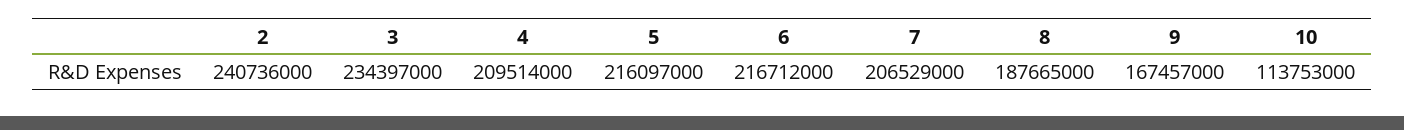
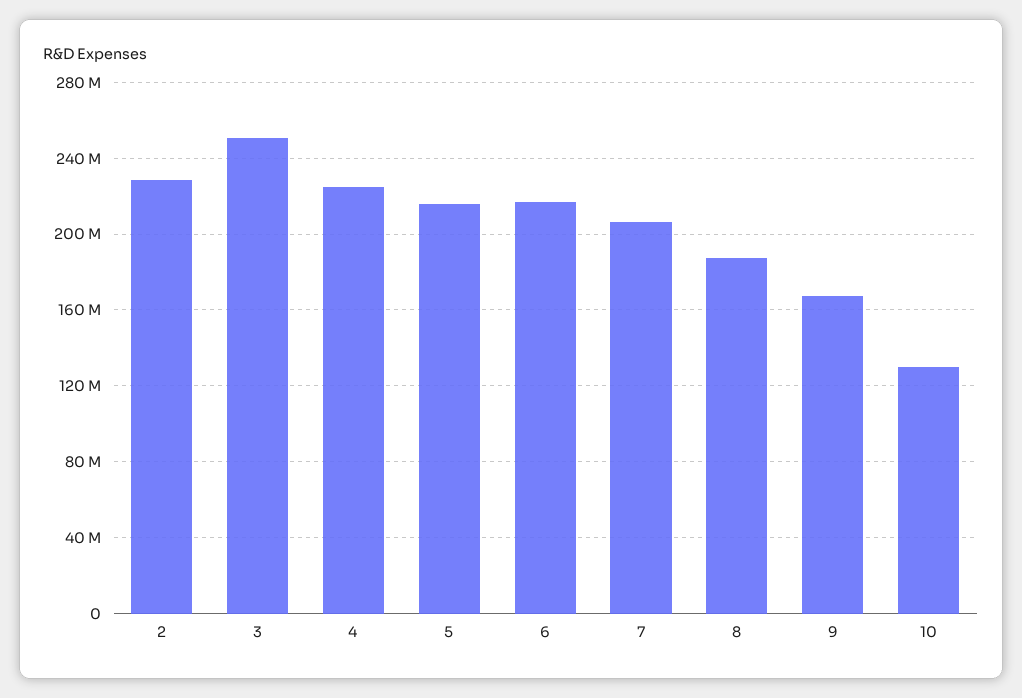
  {
-   "2": 240736000,
+   "2": 230000000,
-   "3": 234397000,
+   "3": 250000000,
-   "4": 209514000,
+   "4": 225000000,
    "5": 216097000,
    "6": 216712000,
    "7": 206529000,
    "8": 187665000,
    "9": 167457000,
-   "10": 113753000
+   "10": 130000000
  }

